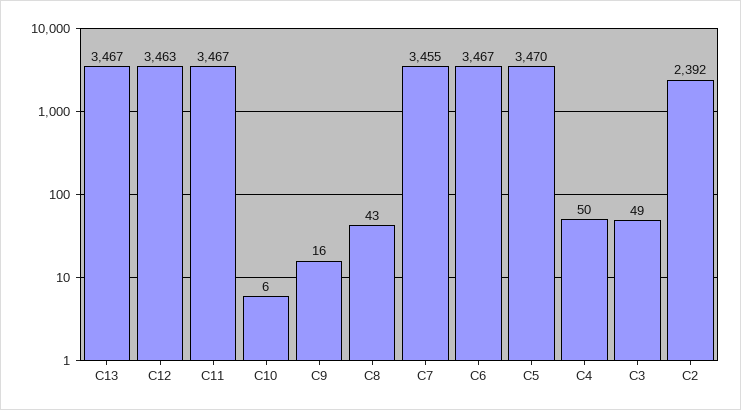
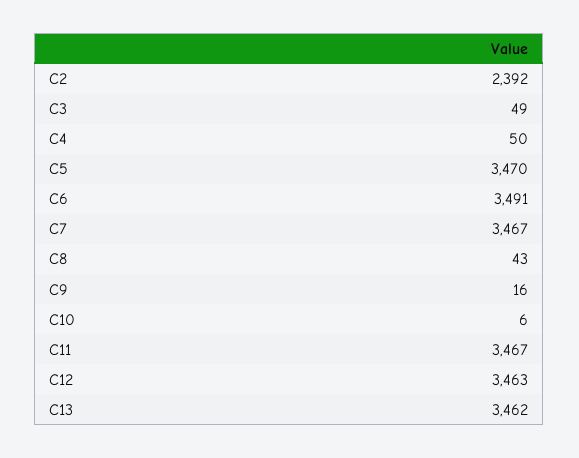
  {
-   "C13": 3467,
+   "C13": 3462,
    "C12": 3463,
    "C11": 3467,
    "C10": 6,
    "C9": 16,
    "C8": 43,
-   "C7": 3455,
+   "C7": 3467,
-   "C6": 3467,
+   "C6": 3491,
    "C5": 3470,
    "C4": 50,
    "C3": 49,
    "C2": 2392
  }

